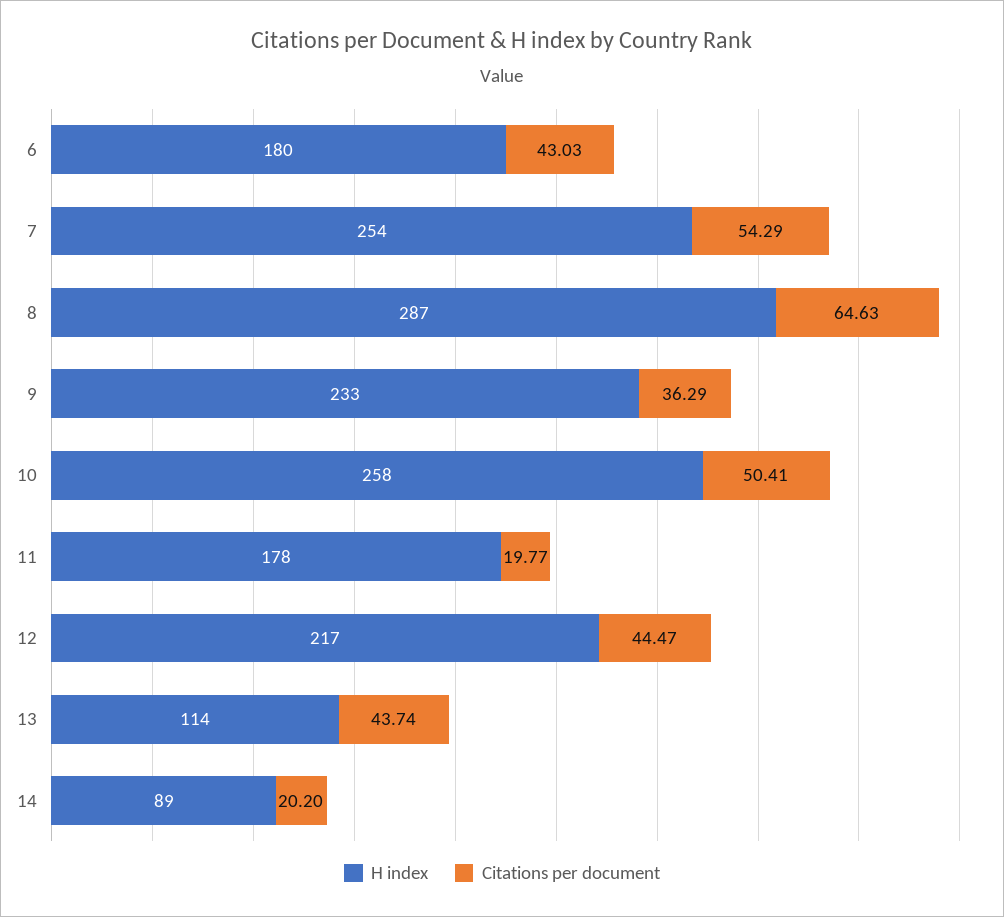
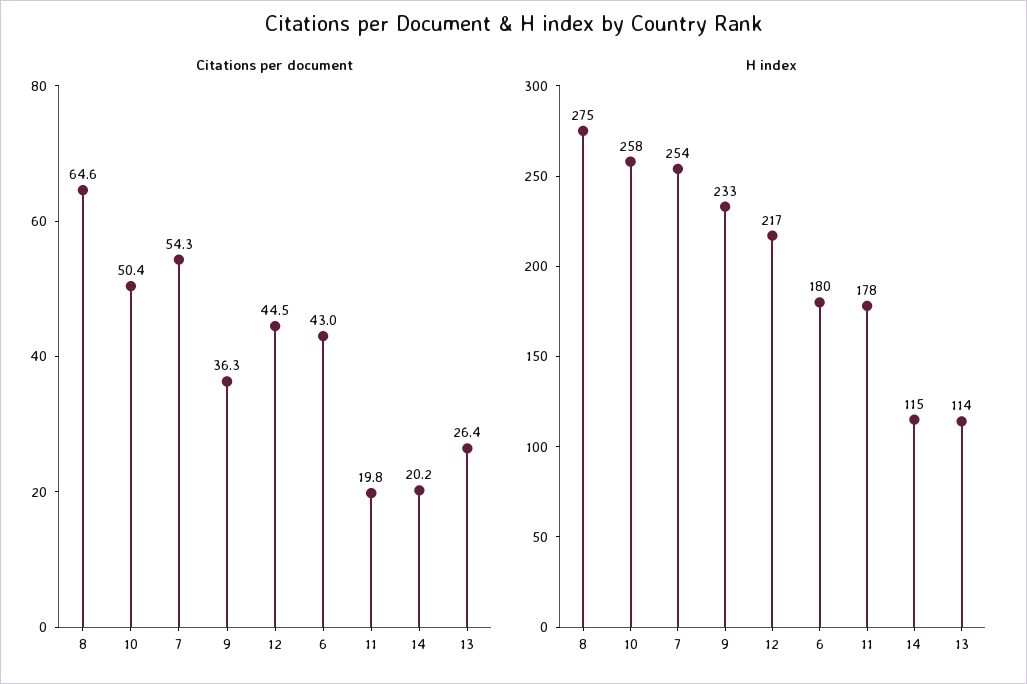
  {
    "H index": {
      "6": 180,
      "7": 254,
-     "8": 287,
+     "8": 275,
      "9": 233,
      "10": 258,
      "11": 178,
      "12": 217,
      "13": 114,
-     "14": 89
+     "14": 115
    },
    "Citations per document": {
      "6": 43.03,
      "7": 54.29,
      "8": 64.63,
      "9": 36.29,
      "10": 50.41,
      "11": 19.77,
      "12": 44.47,
-     "13": 43.74,
+     "13": 26.4,
      "14": 20.2
    }
  }

